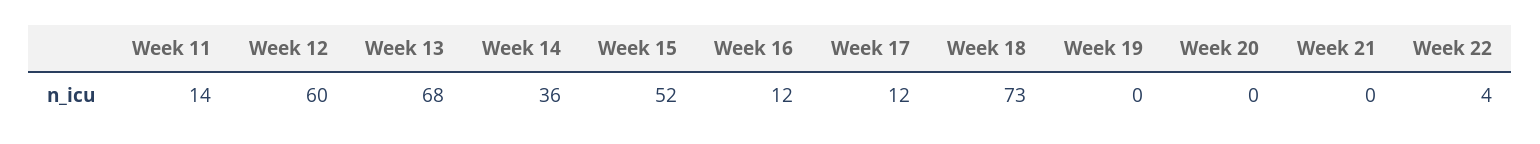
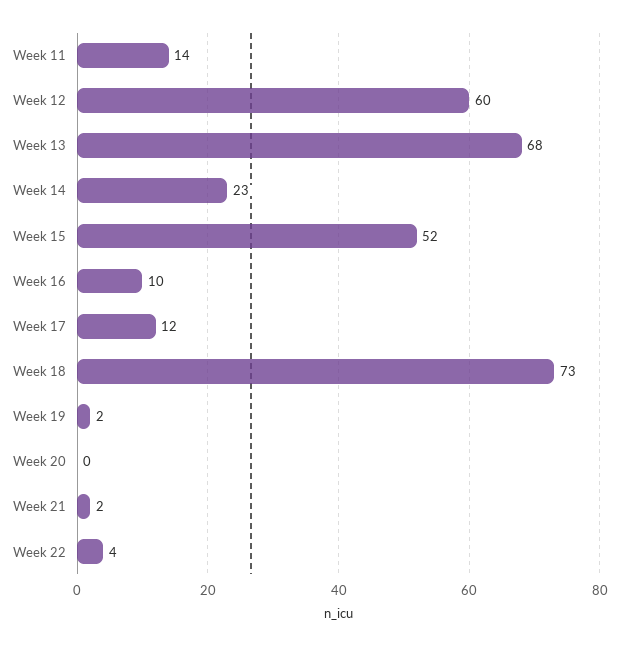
  {
    "Week 11": 14,
    "Week 12": 60,
    "Week 13": 68,
-   "Week 14": 36,
+   "Week 14": 23,
    "Week 15": 52,
-   "Week 16": 12,
+   "Week 16": 10,
    "Week 17": 12,
    "Week 18": 73,
-   "Week 19": 0,
+   "Week 19": 2,
    "Week 20": 0,
-   "Week 21": 0,
+   "Week 21": 2,
    "Week 22": 4
  }

